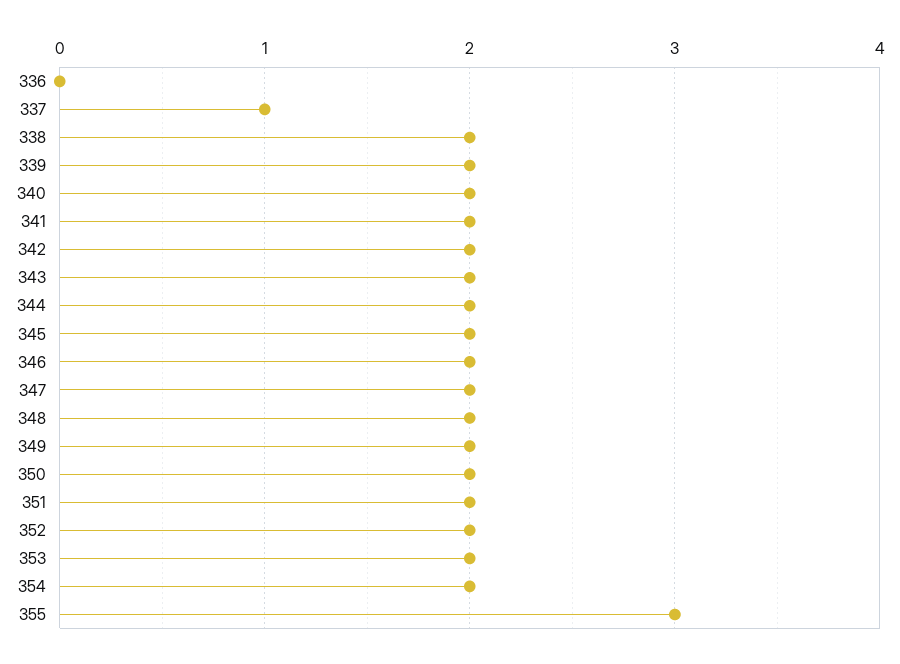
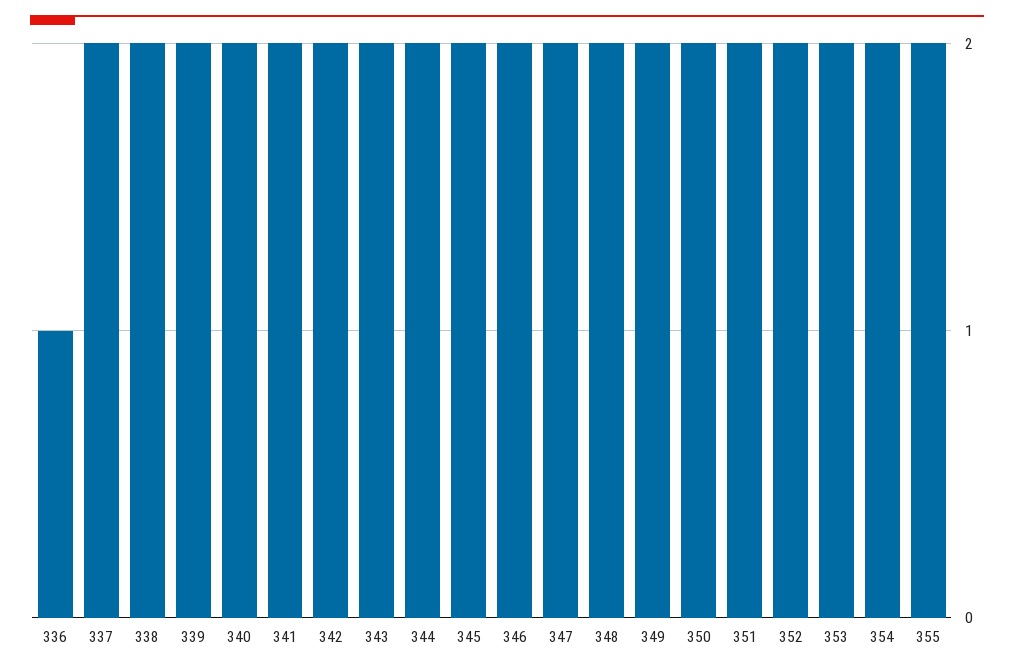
  {
-   "336": 0,
+   "336": 1,
-   "337": 1,
+   "337": 2,
    "338": 2,
    "339": 2,
    "340": 2,
    "341": 2,
    "342": 2,
    "343": 2,
    "344": 2,
    "345": 2,
    "346": 2,
    "347": 2,
    "348": 2,
    "349": 2,
    "350": 2,
    "351": 2,
    "352": 2,
    "353": 2,
    "354": 2,
-   "355": 3
+   "355": 2
  }

